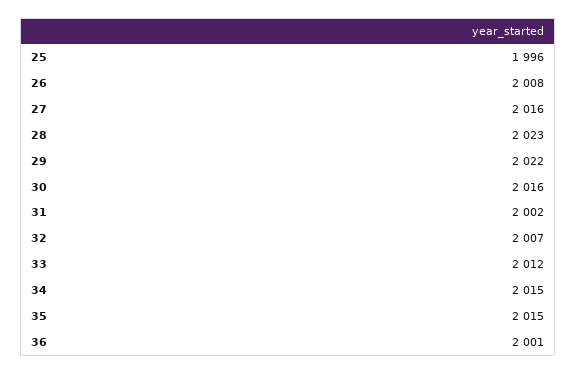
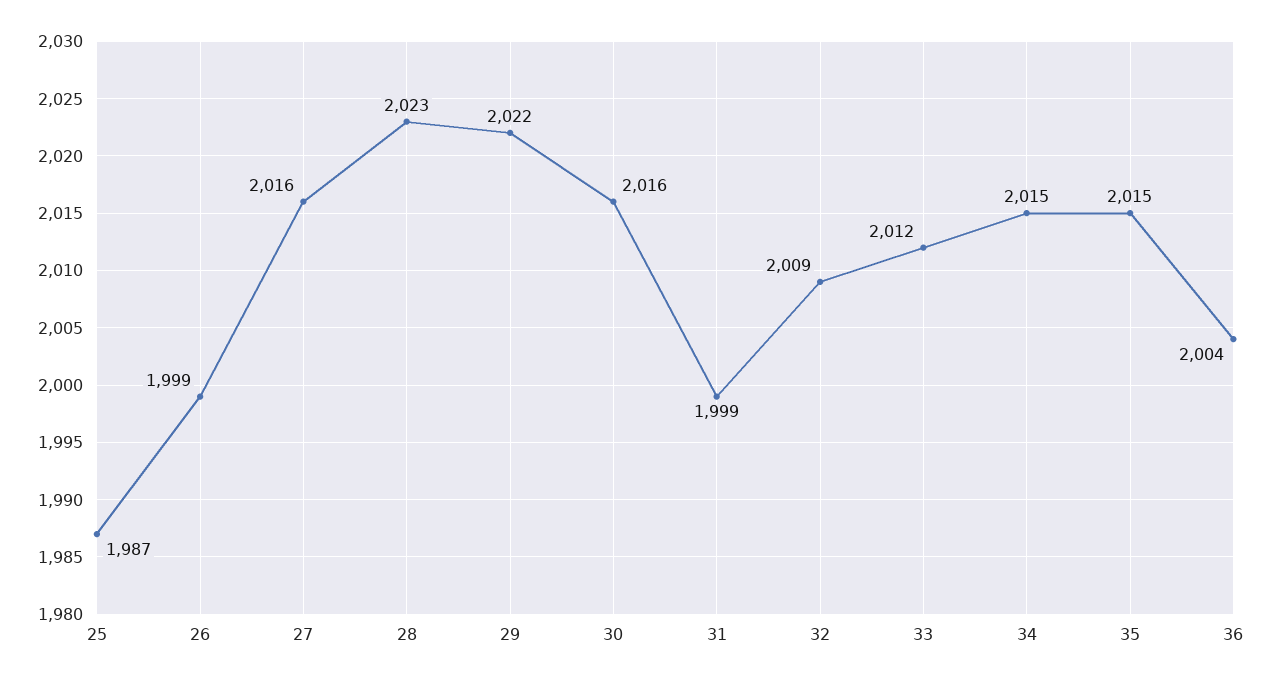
  {
-   "25": 1996,
+   "25": 1987,
-   "26": 2008,
+   "26": 1999,
    "27": 2016,
    "28": 2023,
    "29": 2022,
    "30": 2016,
-   "31": 2002,
+   "31": 1999,
-   "32": 2007,
+   "32": 2009,
    "33": 2012,
    "34": 2015,
    "35": 2015,
-   "36": 2001
+   "36": 2004
  }

